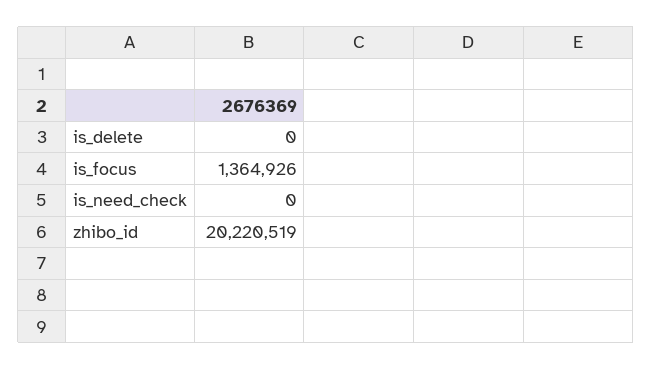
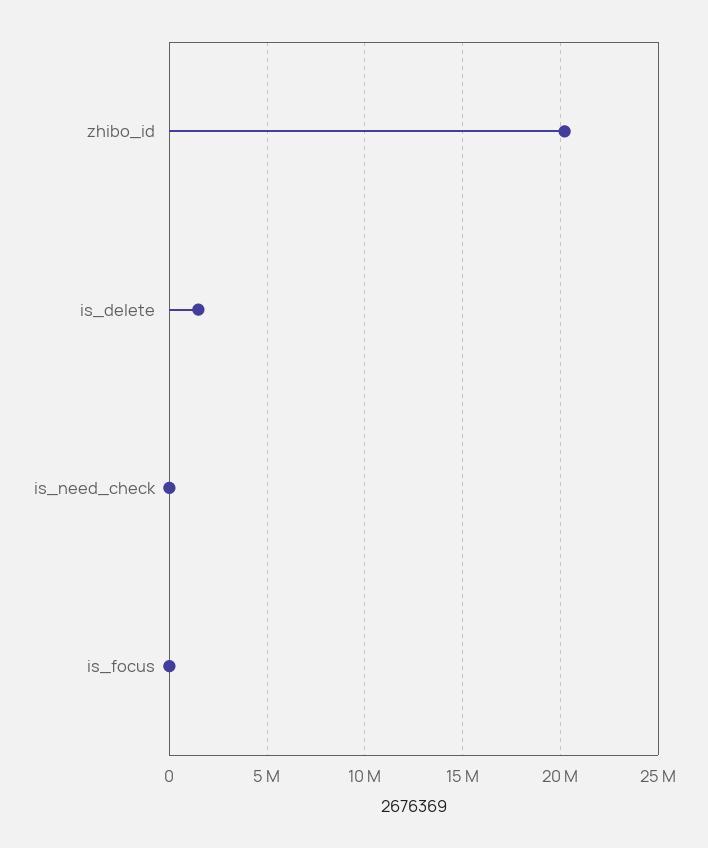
  {
-   "is_delete": 0,
+   "is_delete": 1500000,
-   "is_focus": 1364926,
+   "is_focus": 0,
    "is_need_check": 0,
    "zhibo_id": 20220519
  }

